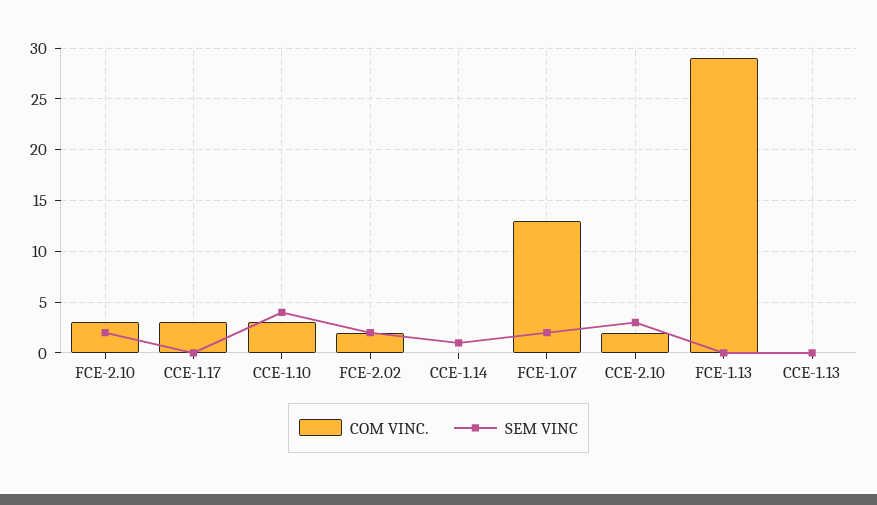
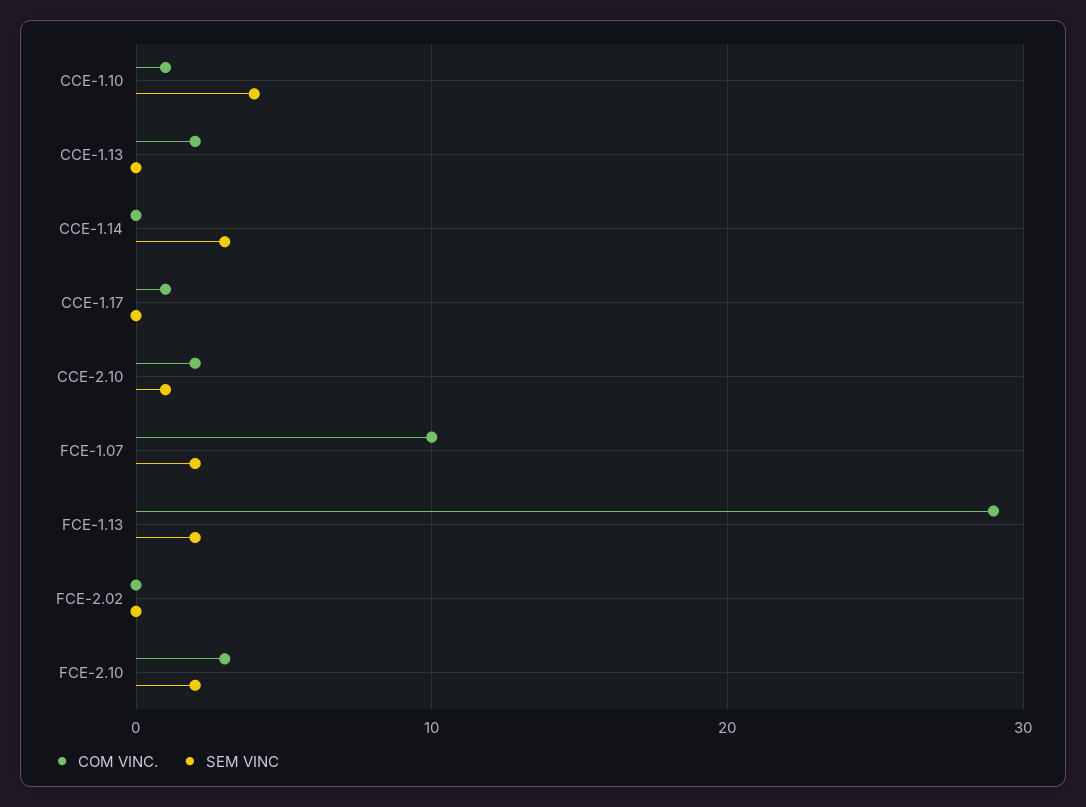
  {
    "COM VINC.": {
      "FCE-2.10": 3,
-     "CCE-1.17": 3,
+     "CCE-1.17": 1,
-     "CCE-1.10": 3,
+     "CCE-1.10": 1,
-     "FCE-2.02": 2,
+     "FCE-2.02": 0,
      "CCE-1.14": 0,
-     "FCE-1.07": 13,
+     "FCE-1.07": 10,
      "CCE-2.10": 2,
      "FCE-1.13": 29,
-     "CCE-1.13": 0
+     "CCE-1.13": 2
    },
    "SEM VINC": {
      "FCE-2.10": 2,
      "CCE-1.17": 0,
      "CCE-1.10": 4,
-     "FCE-2.02": 2,
+     "FCE-2.02": 0,
-     "CCE-1.14": 1,
+     "CCE-1.14": 3,
      "FCE-1.07": 2,
-     "CCE-2.10": 3,
+     "CCE-2.10": 1,
-     "FCE-1.13": 0,
+     "FCE-1.13": 2,
      "CCE-1.13": 0
    }
  }

